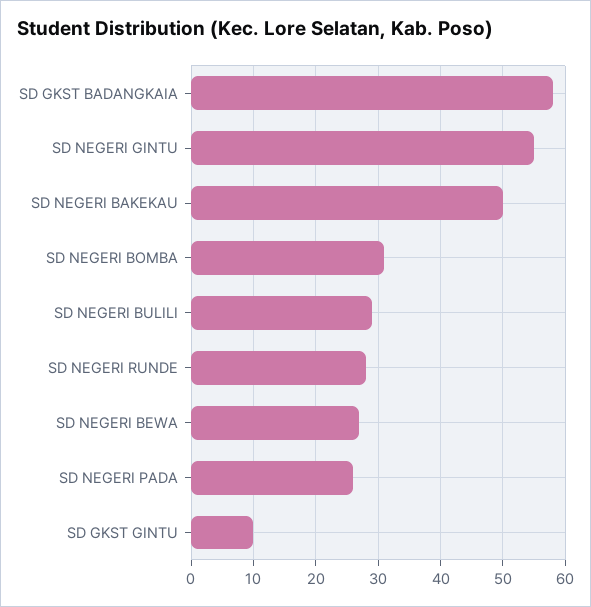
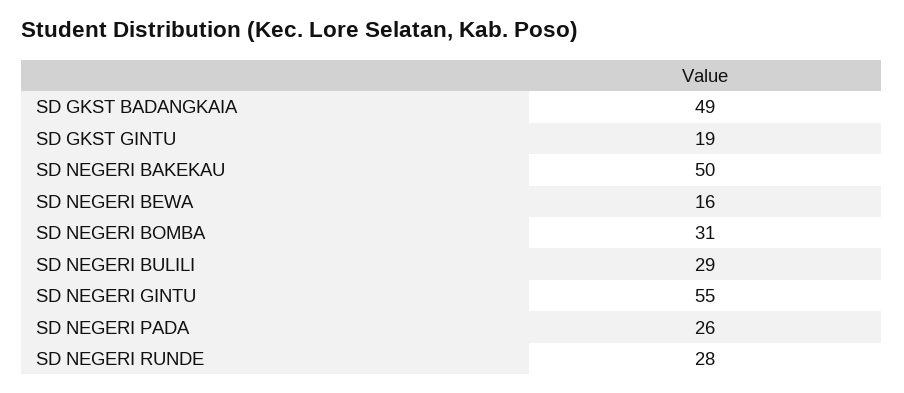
  {
-   "SD GKST BADANGKAIA": 58,
+   "SD GKST BADANGKAIA": 49,
    "SD NEGERI GINTU": 55,
    "SD NEGERI BAKEKAU": 50,
    "SD NEGERI BOMBA": 31,
    "SD NEGERI BULILI": 29,
    "SD NEGERI RUNDE": 28,
-   "SD NEGERI BEWA": 27,
+   "SD NEGERI BEWA": 16,
    "SD NEGERI PADA": 26,
-   "SD GKST GINTU": 10
+   "SD GKST GINTU": 19
  }

